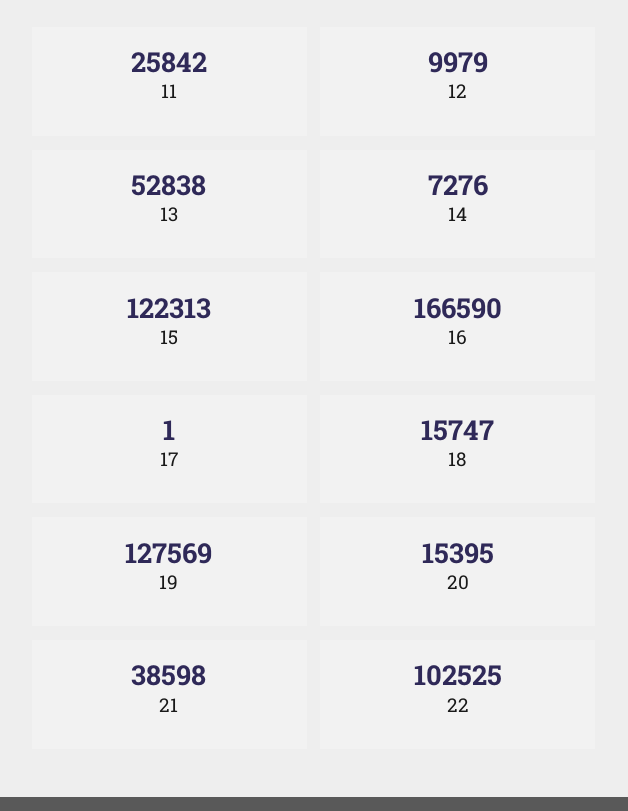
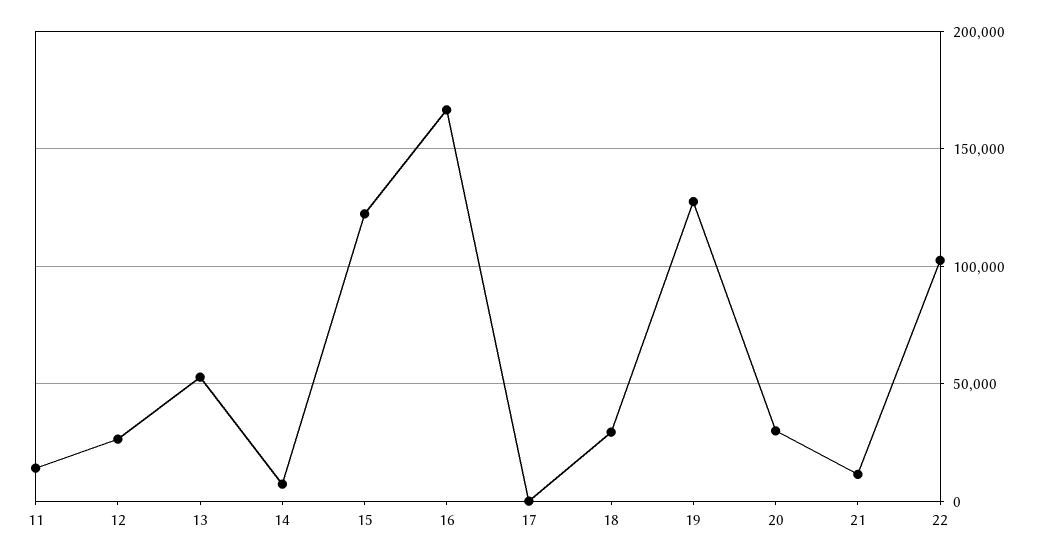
  {
-   "11": 25842,
+   "11": 15000,
-   "12": 9979,
+   "12": 25000,
    "13": 52838,
    "14": 7276,
    "15": 122313,
    "16": 166590,
    "17": 1,
-   "18": 15747,
+   "18": 30000,
    "19": 127569,
-   "20": 15395,
+   "20": 30000,
-   "21": 38598,
+   "21": 10000,
    "22": 102525
  }

